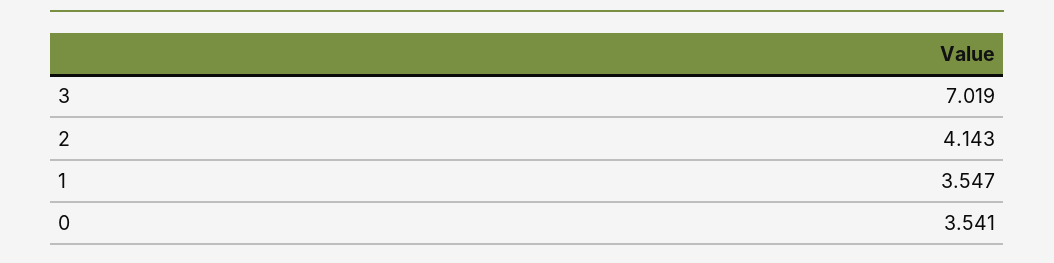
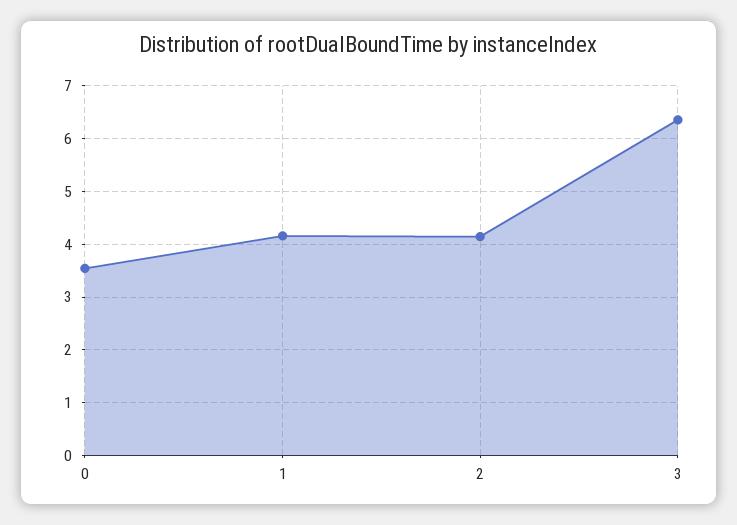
  {
-   "3": 7.019,
+   "3": 6.4,
    "2": 4.143,
-   "1": 3.547,
+   "1": 4.2,
    "0": 3.541
  }

